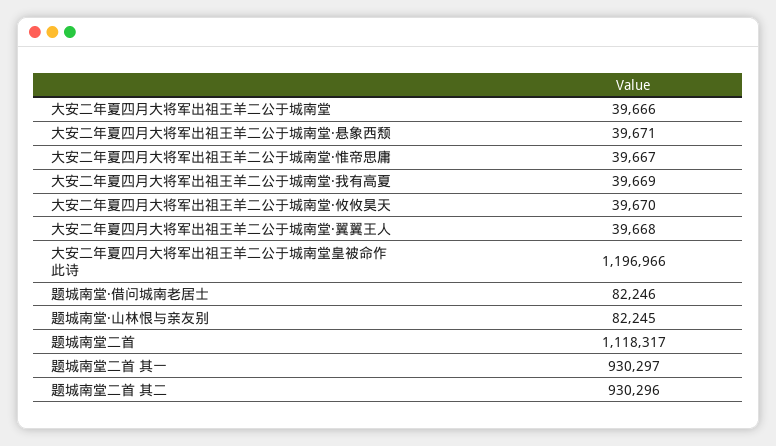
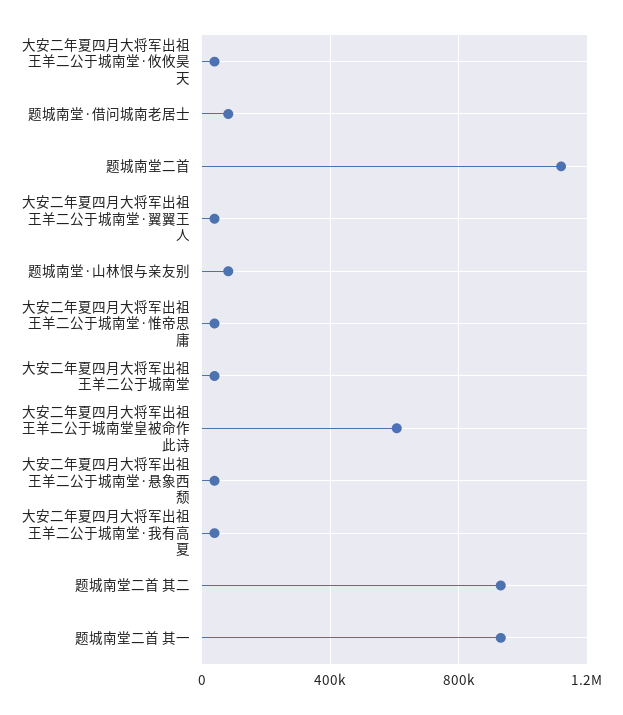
  {
    "大安二年夏四月大将军出祖王羊二公于城南堂": 39666,
    "大安二年夏四月大将军出祖王羊二公于城南堂·悬象西颓": 39671,
    "大安二年夏四月大将军出祖王羊二公于城南堂·惟帝思庸": 39667,
    "大安二年夏四月大将军出祖王羊二公于城南堂·我有高夏": 39669,
    "大安二年夏四月大将军出祖王羊二公于城南堂·攸攸昊天": 39670,
    "大安二年夏四月大将军出祖王羊二公于城南堂·翼翼王人": 39668,
-   "大安二年夏四月大将军出祖王羊二公于城南堂皇被命作此诗": 1196966,
+   "大安二年夏四月大将军出祖王羊二公于城南堂皇被命作此诗": 600000,
    "题城南堂·借问城南老居士": 82246,
    "题城南堂·山林恨与亲友别": 82245,
    "题城南堂二首": 1118317,
    "题城南堂二首 其一": 930297,
    "题城南堂二首 其二": 930296
  }

